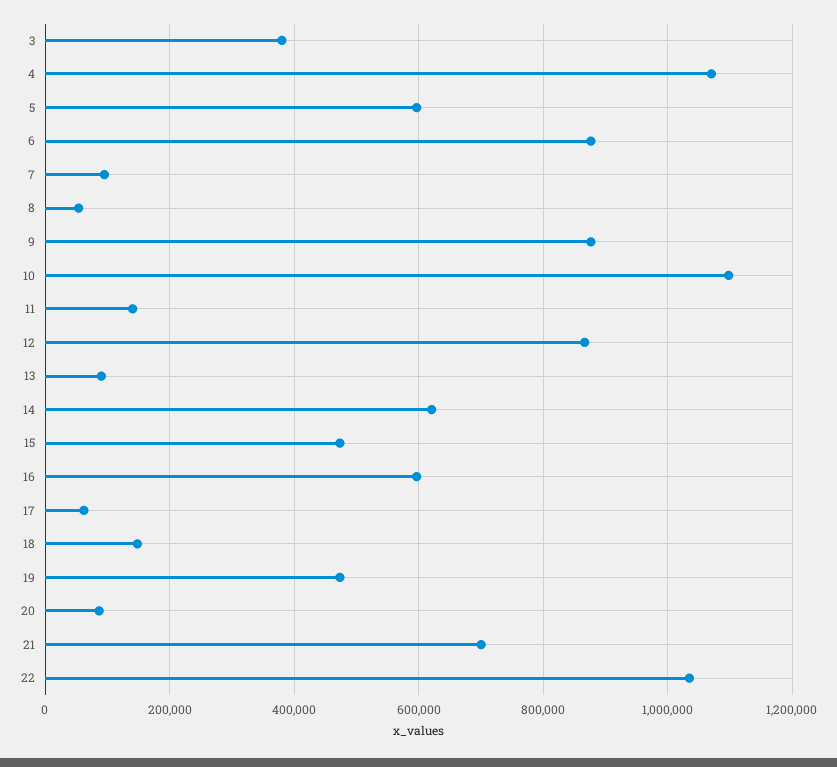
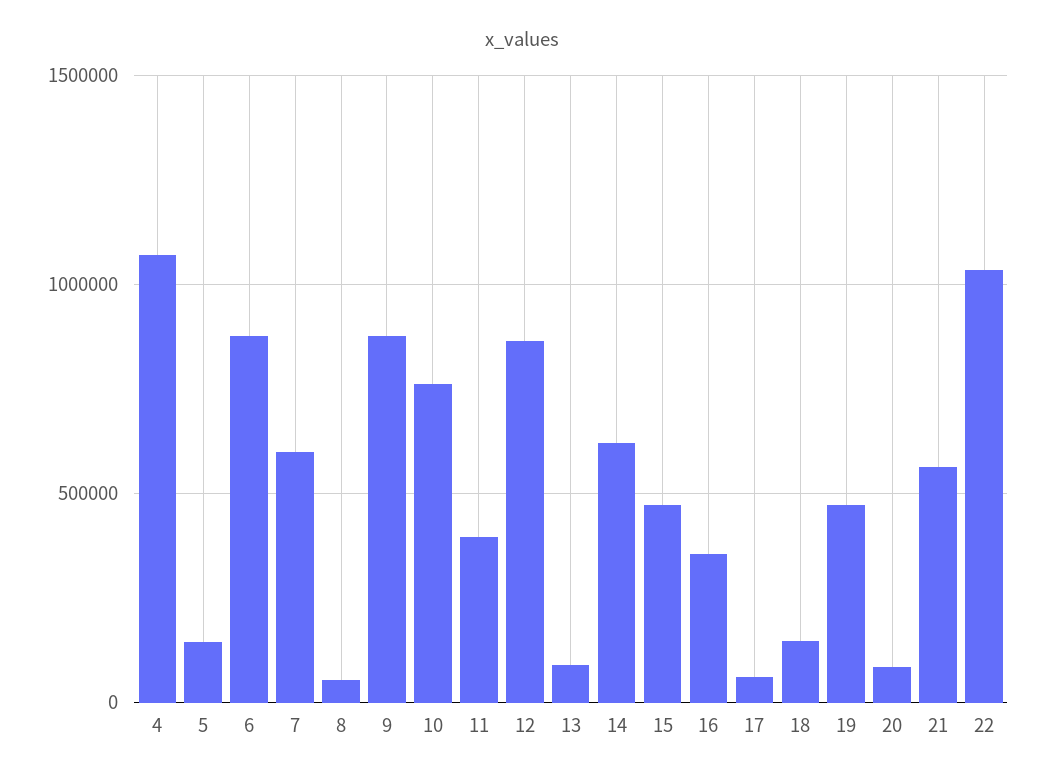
  {
-   "3": 380000,
    "4": 1060000,
-   "5": 600000,
+   "5": 150000,
    "6": 880000,
-   "7": 100000,
+   "7": 600000,
    "8": 60000,
    "9": 880000,
-   "10": 1100000,
+   "10": 750000,
-   "11": 140000,
+   "11": 400000,
    "12": 860000,
    "13": 100000,
    "14": 620000,
    "15": 480000,
-   "16": 600000,
+   "16": 350000,
    "17": 60000,
    "18": 140000,
    "19": 480000,
    "20": 80000,
-   "21": 700000,
+   "21": 550000,
    "22": 1040000
  }

